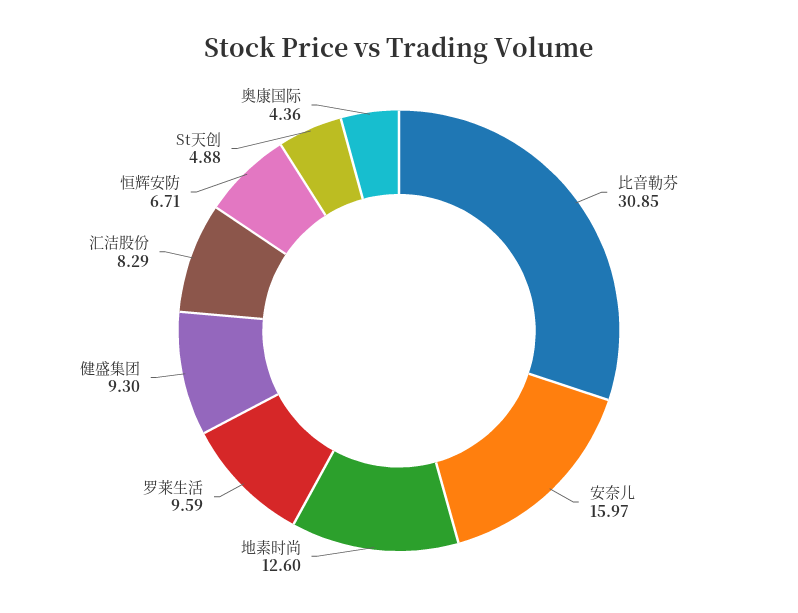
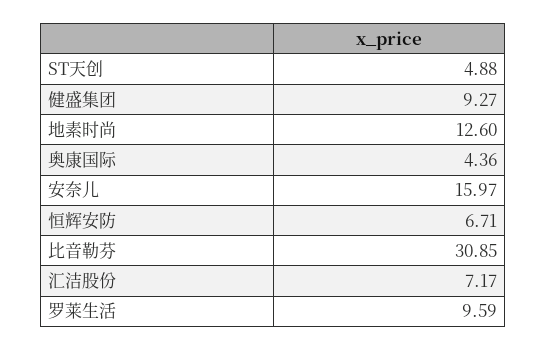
  {
    "比音勒芬": 30.85,
    "安奈儿": 15.97,
    "地素时尚": 12.6,
    "罗莱生活": 9.59,
-   "健盛集团": 9.3,
+   "健盛集团": 9.27,
-   "汇洁股份": 8.29,
+   "汇洁股份": 7.17,
    "恒辉安防": 6.71,
    "St天创": 4.88,
    "奥康国际": 4.36
  }

